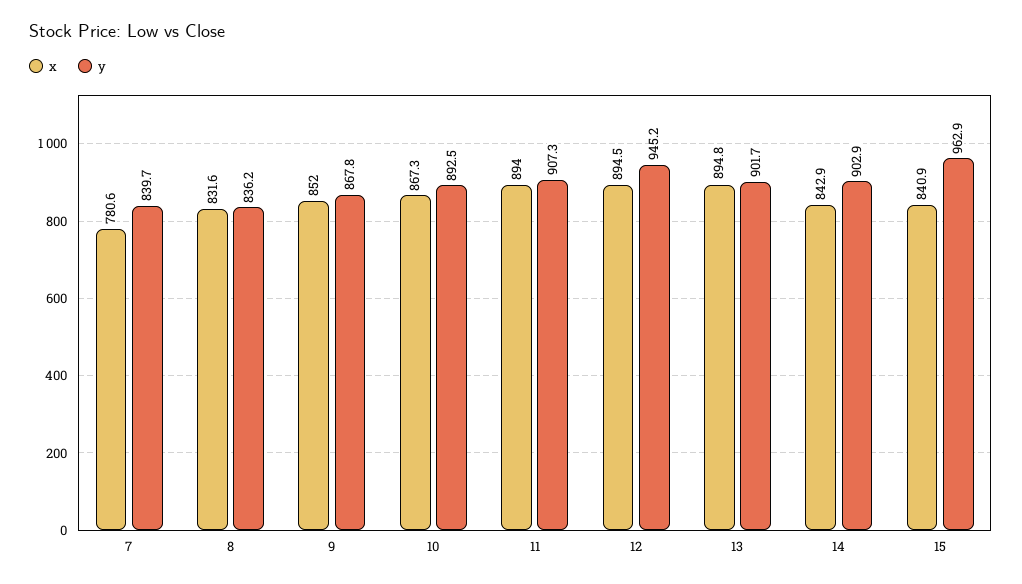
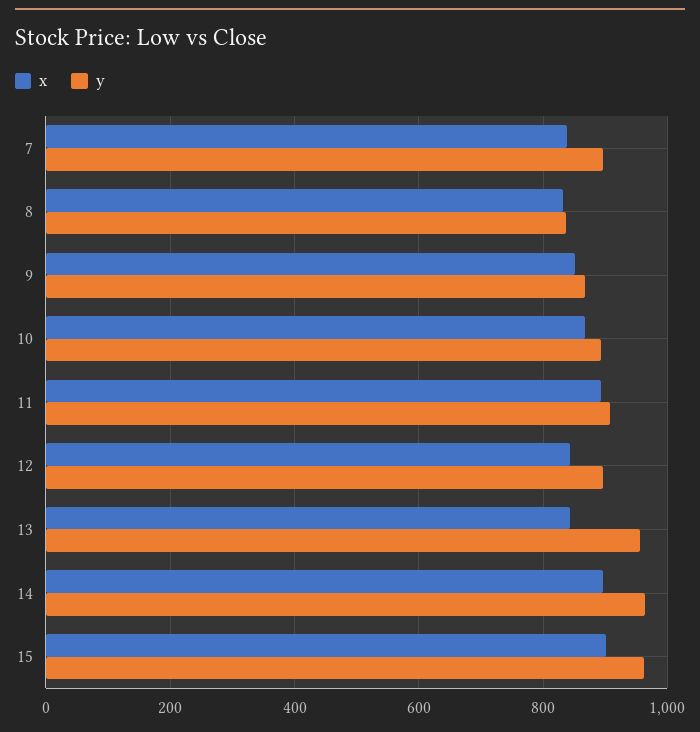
  {
    "x": {
-     "7": 780.6,
+     "7": 840,
      "8": 831.6,
      "9": 852,
      "10": 867.3,
      "11": 894,
-     "12": 894.5,
+     "12": 840,
-     "13": 894.8,
+     "13": 840,
-     "14": 842.9,
+     "14": 900,
-     "15": 840.9
+     "15": 900
    },
    "y": {
-     "7": 839.7,
+     "7": 900,
      "8": 836.2,
      "9": 867.8,
      "10": 892.5,
      "11": 907.3,
-     "12": 945.2,
+     "12": 900,
-     "13": 901.7,
+     "13": 960,
-     "14": 902.9,
+     "14": 960,
      "15": 962.9
    }
  }

